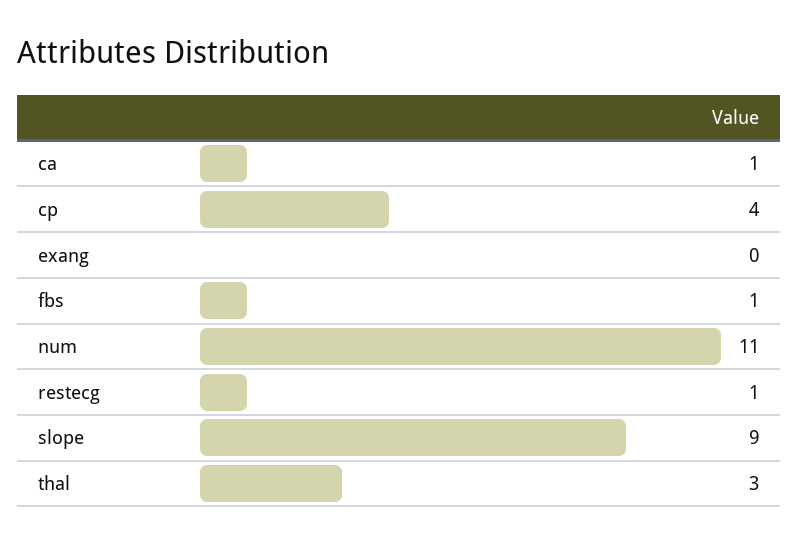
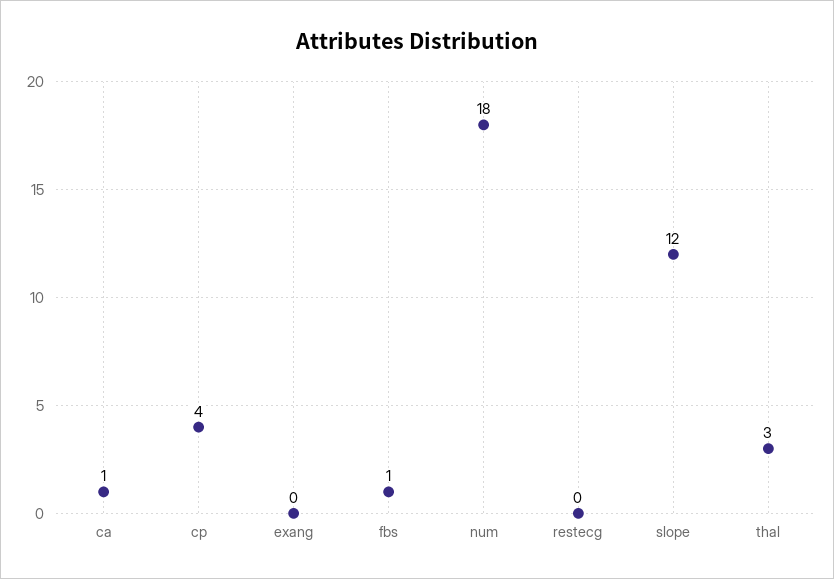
  {
    "ca": 1,
    "cp": 4,
    "exang": 0,
    "fbs": 1,
-   "num": 11,
+   "num": 18,
-   "restecg": 1,
+   "restecg": 0,
-   "slope": 9,
+   "slope": 12,
    "thal": 3
  }

